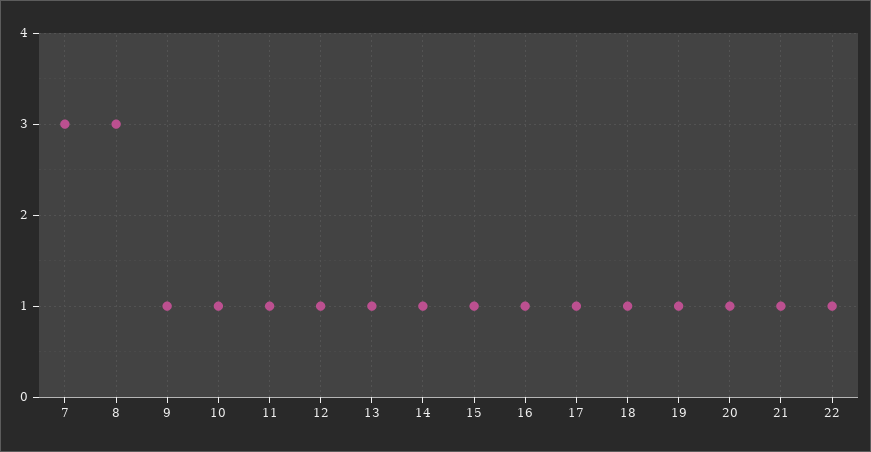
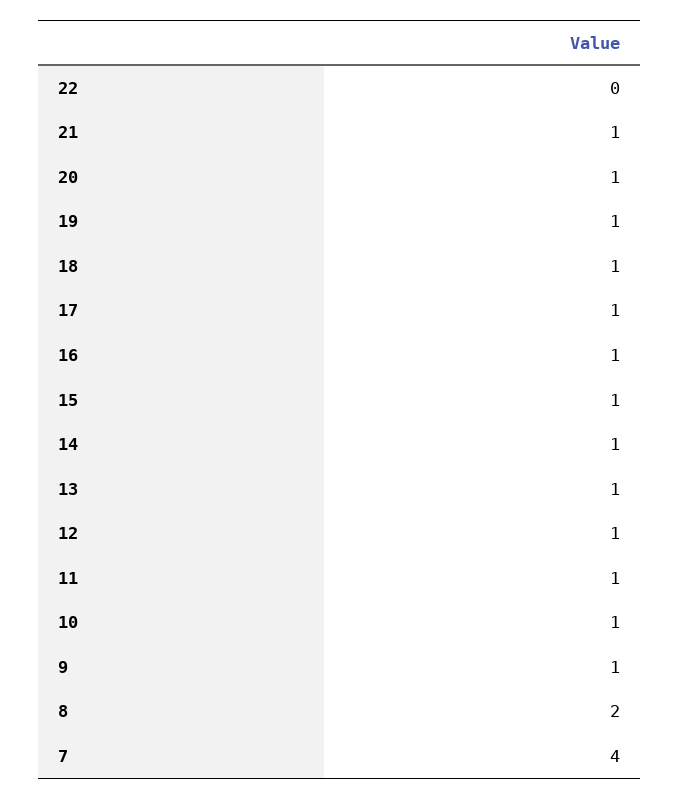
  {
-   "7": 3,
+   "7": 4,
-   "8": 3,
+   "8": 2,
    "9": 1,
    "10": 1,
    "11": 1,
    "12": 1,
    "13": 1,
    "14": 1,
    "15": 1,
    "16": 1,
    "17": 1,
    "18": 1,
    "19": 1,
    "20": 1,
    "21": 1,
-   "22": 1
+   "22": 0
  }

